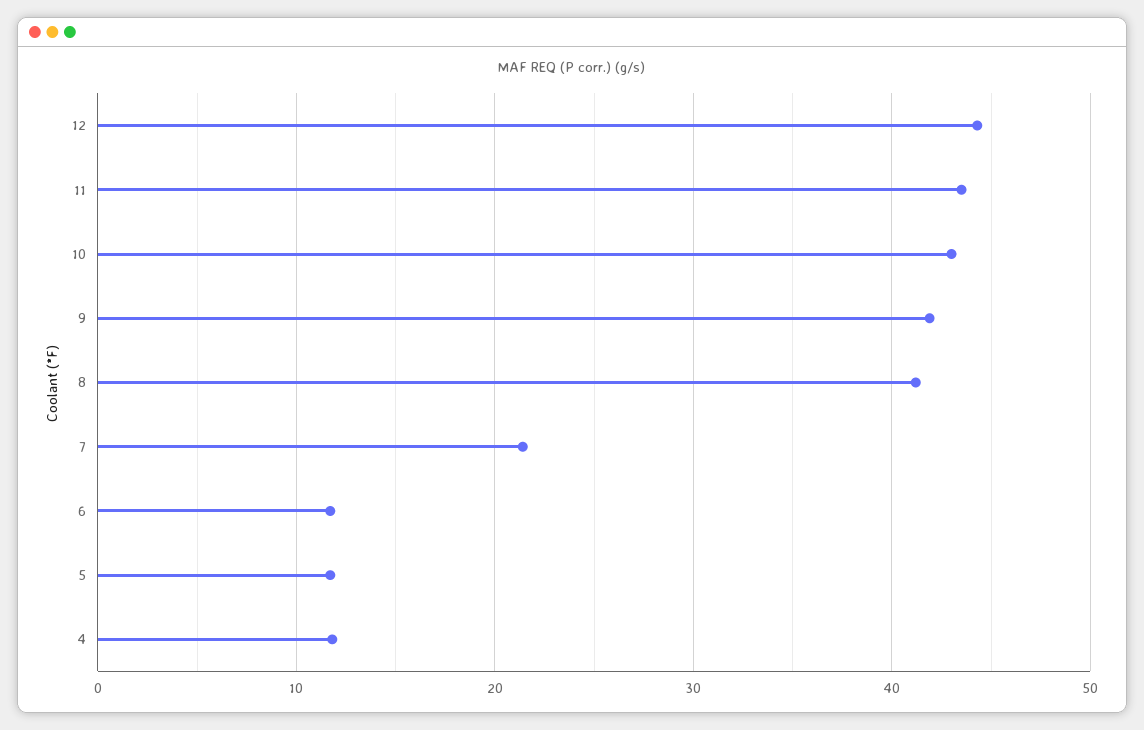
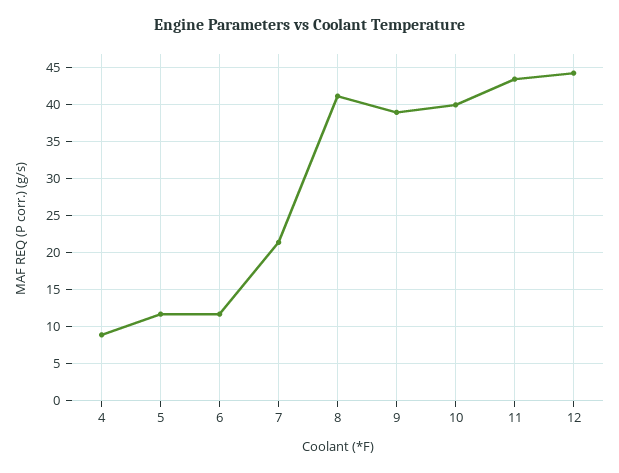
  {
    "12": 44,
    "11": 44,
-   "10": 43,
+   "10": 40,
-   "9": 42,
+   "9": 39,
    "8": 41,
    "7": 21,
    "6": 12,
    "5": 12,
-   "4": 12
+   "4": 9
  }

